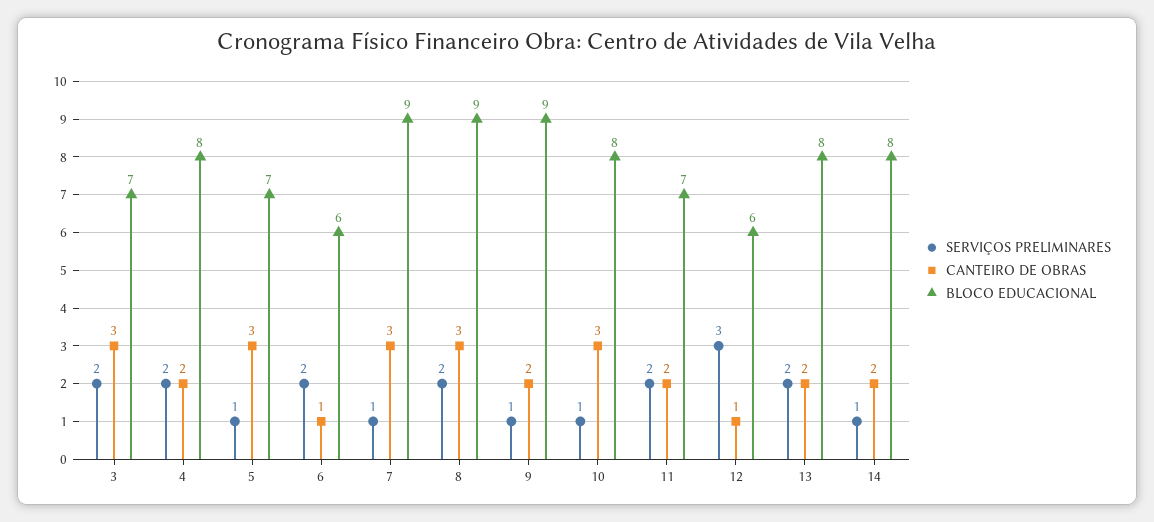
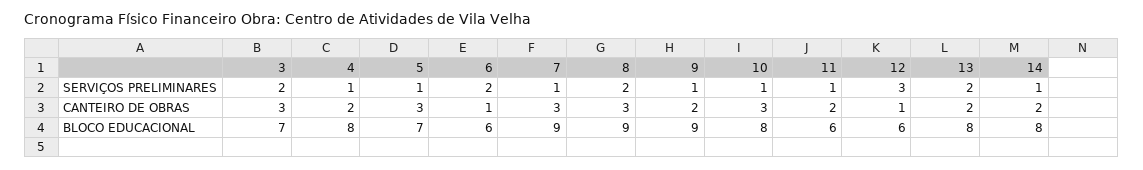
  {
    "SERVIÇOS PRELIMINARES": {
      "3": 2,
-     "4": 2,
+     "4": 1,
      "5": 1,
      "6": 2,
      "7": 1,
      "8": 2,
      "9": 1,
      "10": 1,
-     "11": 2,
+     "11": 1,
      "12": 3,
      "13": 2,
      "14": 1
    },
    "CANTEIRO DE OBRAS": {
      "3": 3,
      "4": 2,
      "5": 3,
      "6": 1,
      "7": 3,
      "8": 3,
      "9": 2,
      "10": 3,
      "11": 2,
      "12": 1,
      "13": 2,
      "14": 2
    },
    "BLOCO EDUCACIONAL": {
      "3": 7,
      "4": 8,
      "5": 7,
      "6": 6,
      "7": 9,
      "8": 9,
      "9": 9,
      "10": 8,
-     "11": 7,
+     "11": 6,
      "12": 6,
      "13": 8,
      "14": 8
    }
  }

